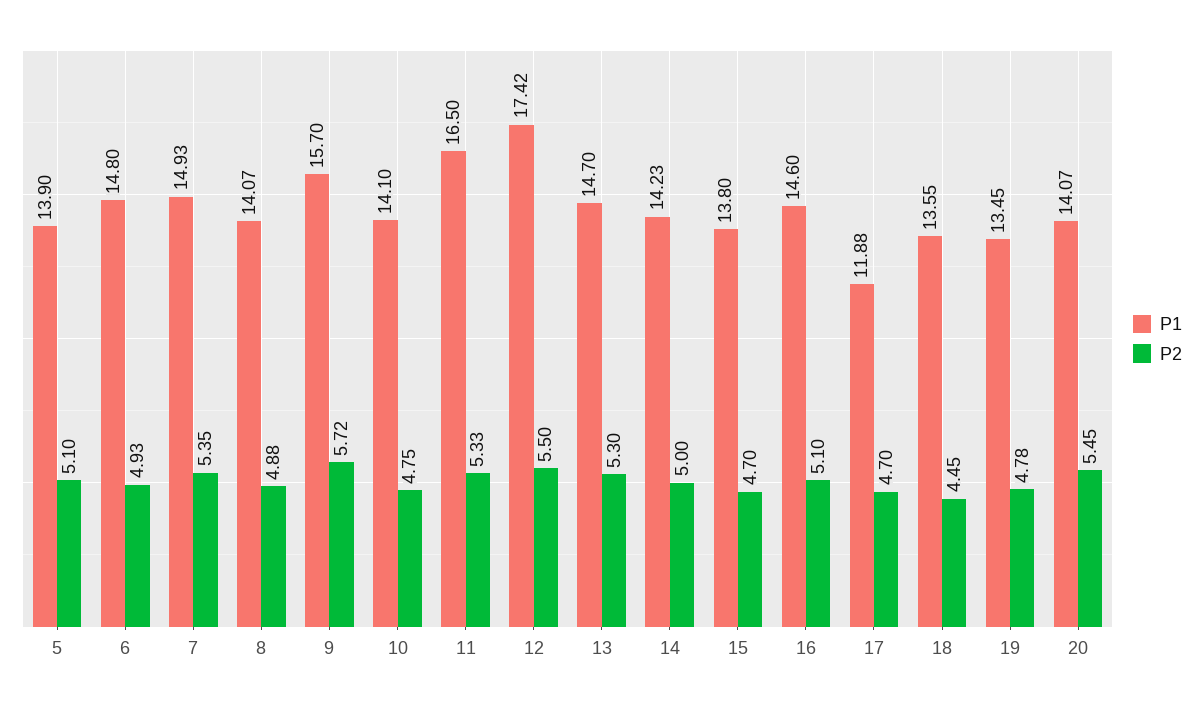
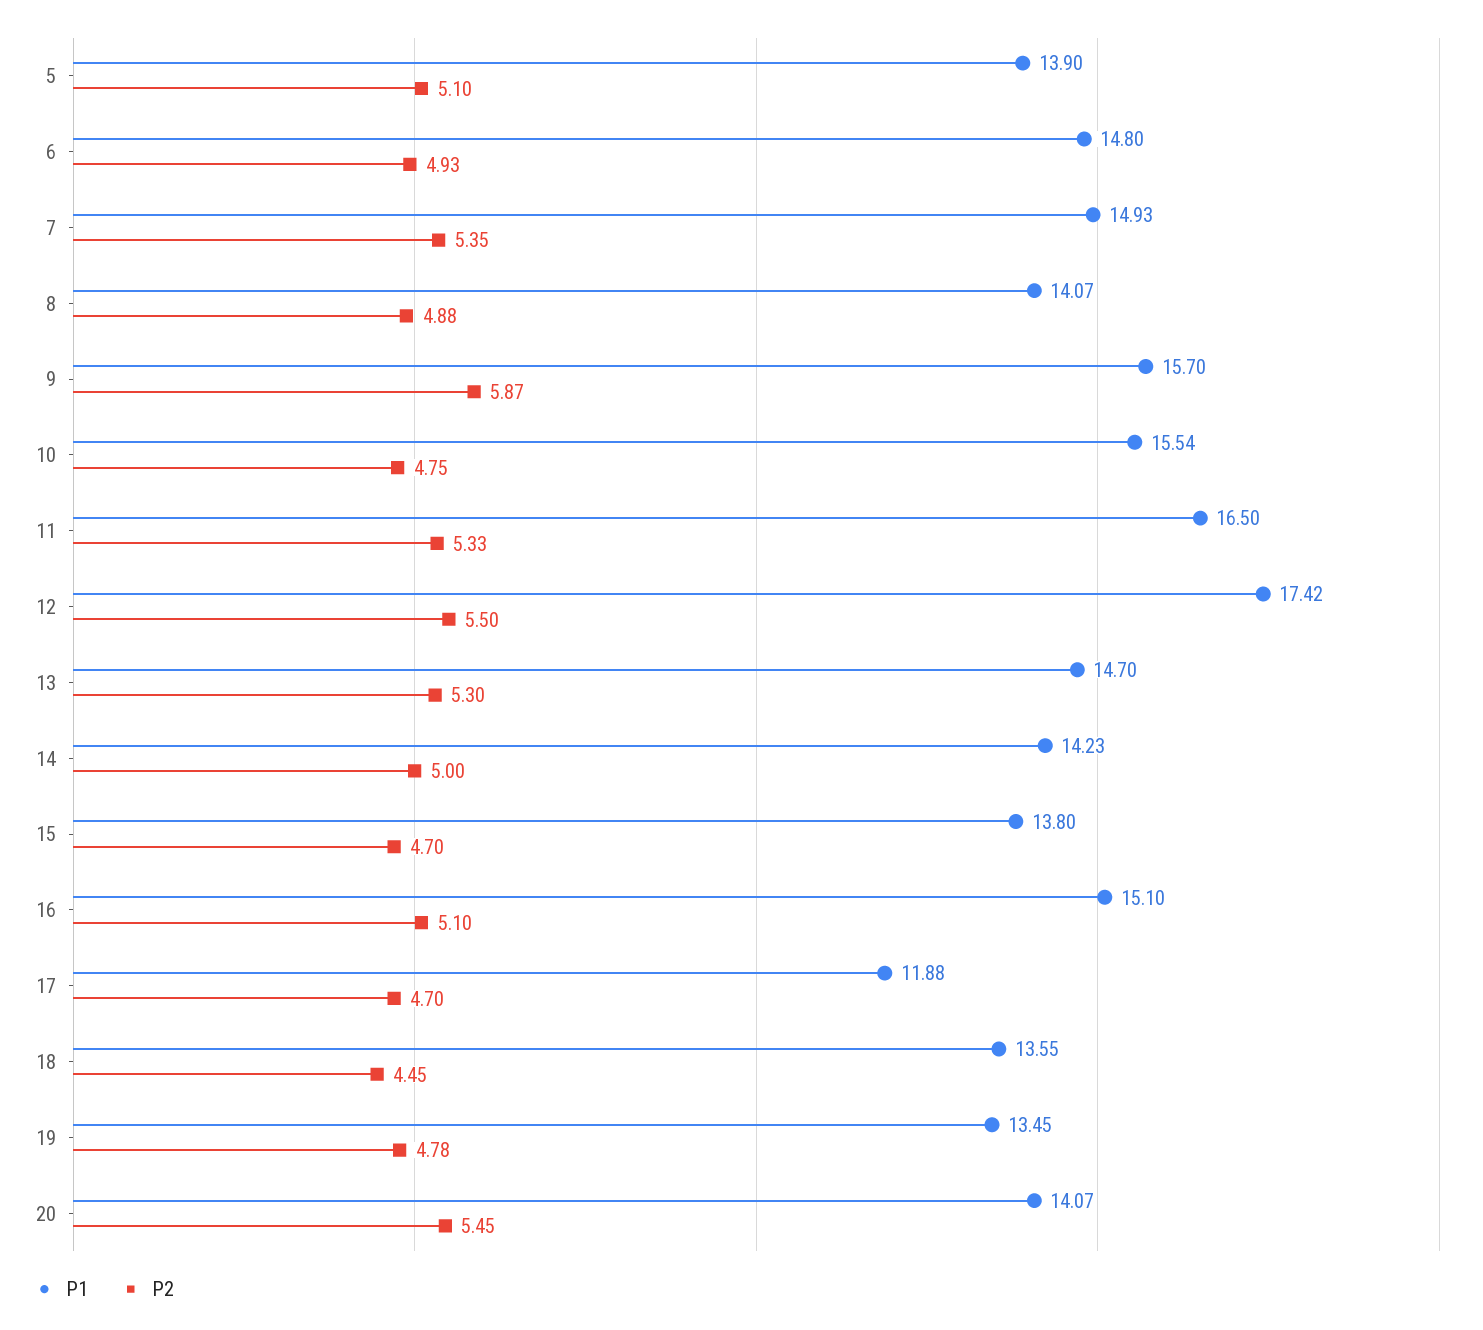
  {
    "P1": {
      "5": 13.9,
      "6": 14.8,
      "7": 14.93,
      "8": 14.07,
      "9": 15.7,
-     "10": 14.1,
+     "10": 15.54,
      "11": 16.5,
      "12": 17.42,
      "13": 14.7,
      "14": 14.23,
      "15": 13.8,
-     "16": 14.6,
+     "16": 15.1,
      "17": 11.88,
      "18": 13.55,
      "19": 13.45,
      "20": 14.07
    },
    "P2": {
      "5": 5.1,
      "6": 4.93,
      "7": 5.35,
      "8": 4.88,
-     "9": 5.72,
+     "9": 5.87,
      "10": 4.75,
      "11": 5.33,
      "12": 5.5,
      "13": 5.3,
      "14": 5,
      "15": 4.7,
      "16": 5.1,
      "17": 4.7,
      "18": 4.45,
      "19": 4.78,
      "20": 5.45
    }
  }

